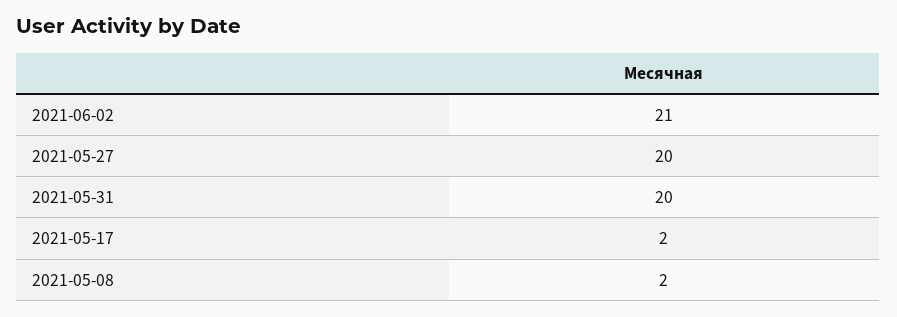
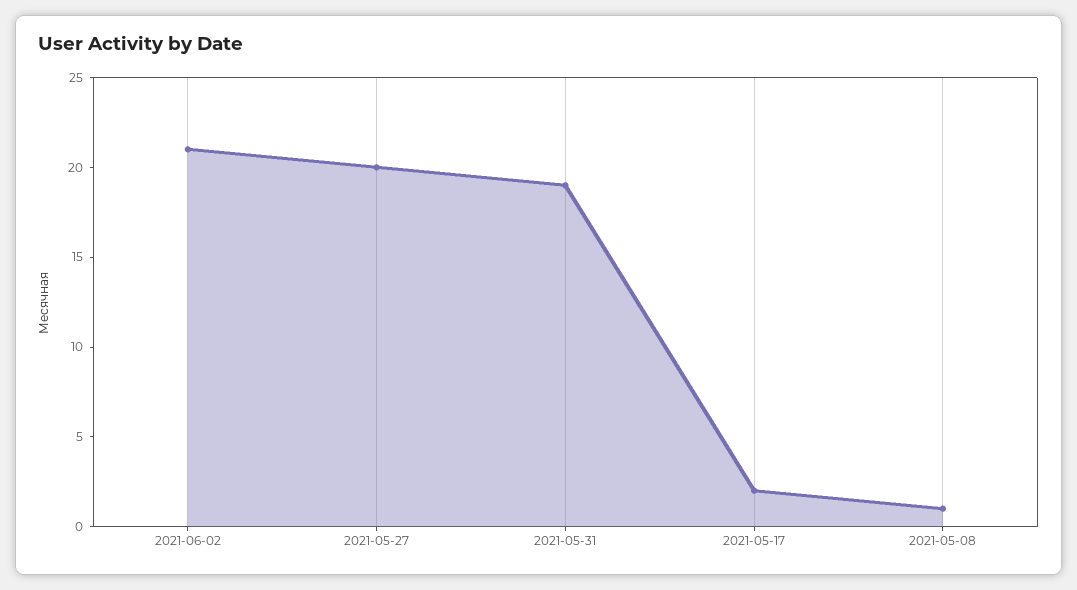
  {
    "2021-06-02": 21,
    "2021-05-27": 20,
-   "2021-05-31": 20,
+   "2021-05-31": 19,
    "2021-05-17": 2,
-   "2021-05-08": 2
+   "2021-05-08": 1
  }

